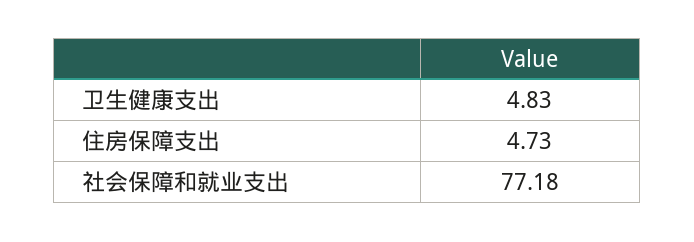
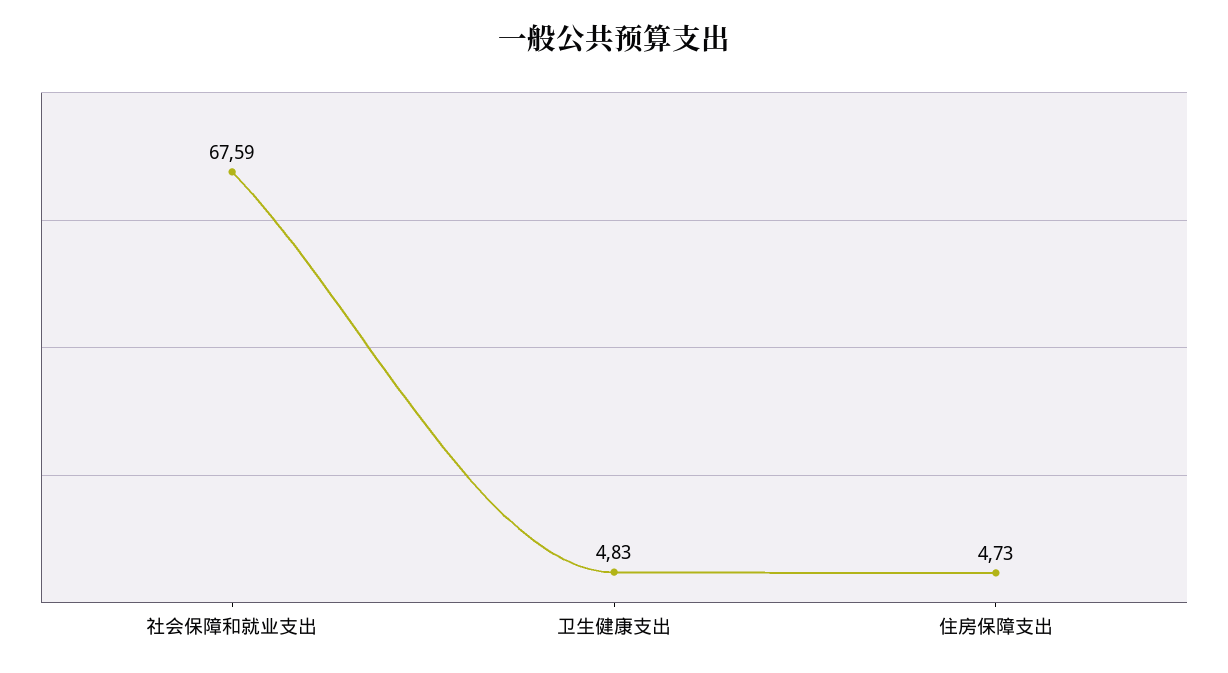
  {
    "卫生健康支出": 4.83,
    "住房保障支出": 4.73,
-   "社会保障和就业支出": 77.18
+   "社会保障和就业支出": 67.59
  }

